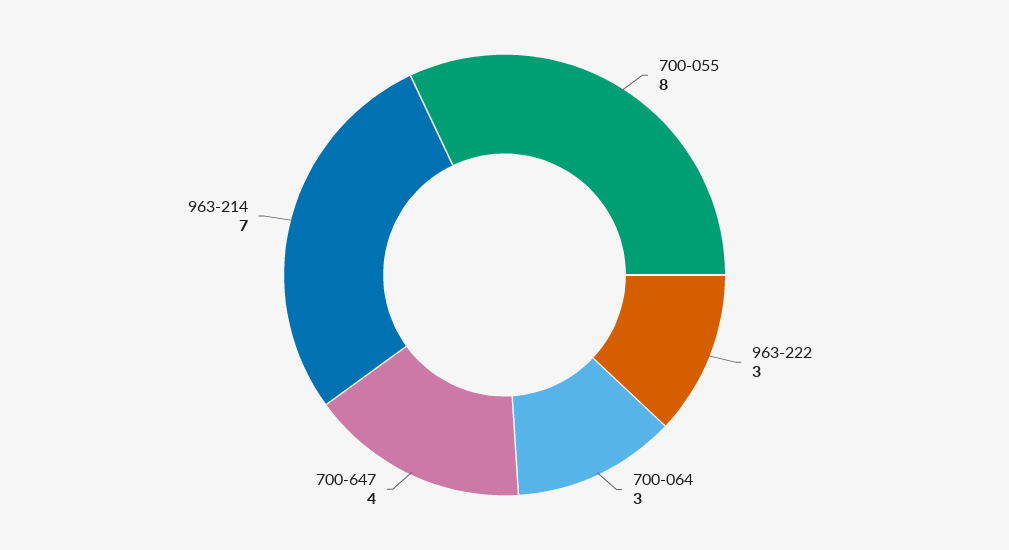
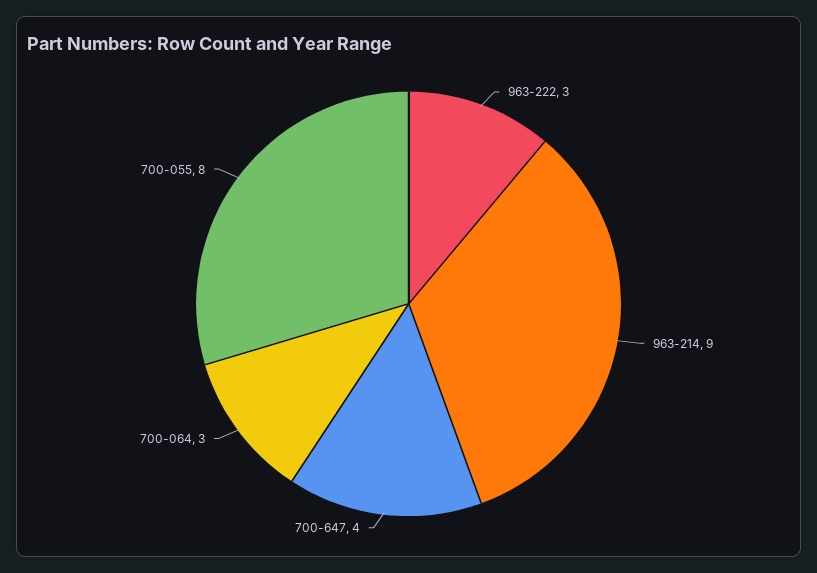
  {
    "700-055": 8,
    "963-222": 3,
    "700-064": 3,
    "700-647": 4,
-   "963-214": 7
+   "963-214": 9
  }

